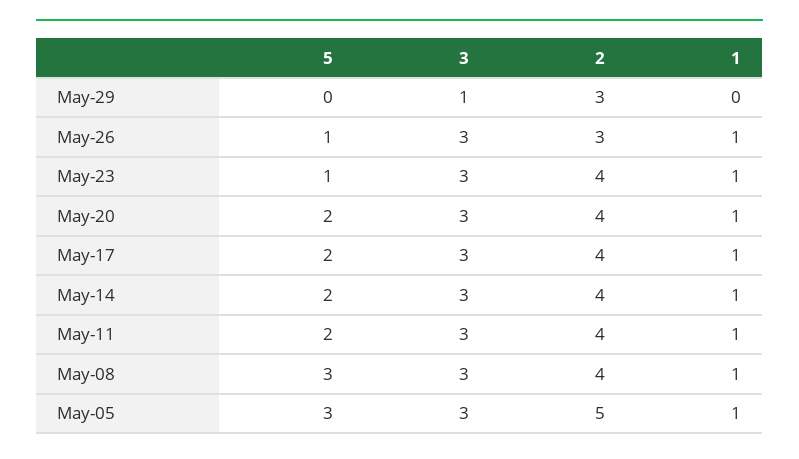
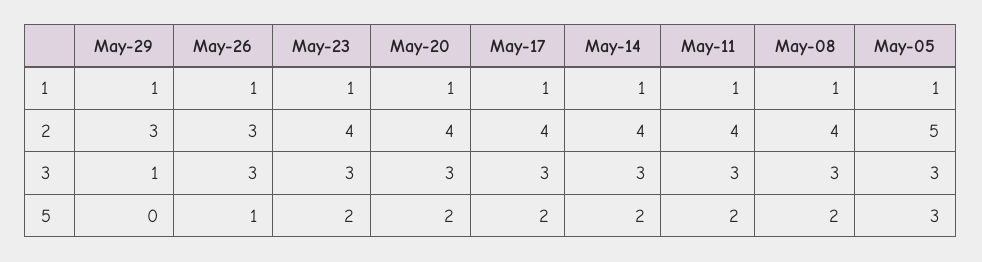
  {
    "5": {
      "May-29": 0,
      "May-26": 1,
-     "May-23": 1,
+     "May-23": 2,
      "May-20": 2,
      "May-17": 2,
      "May-14": 2,
      "May-11": 2,
-     "May-08": 3,
+     "May-08": 2,
      "May-05": 3
    },
    "3": {
      "May-29": 1,
      "May-26": 3,
      "May-23": 3,
      "May-20": 3,
      "May-17": 3,
      "May-14": 3,
      "May-11": 3,
      "May-08": 3,
      "May-05": 3
    },
    "2": {
      "May-29": 3,
      "May-26": 3,
      "May-23": 4,
      "May-20": 4,
      "May-17": 4,
      "May-14": 4,
      "May-11": 4,
      "May-08": 4,
      "May-05": 5
    },
    "1": {
-     "May-29": 0,
+     "May-29": 1,
      "May-26": 1,
      "May-23": 1,
      "May-20": 1,
      "May-17": 1,
      "May-14": 1,
      "May-11": 1,
      "May-08": 1,
      "May-05": 1
    }
  }

